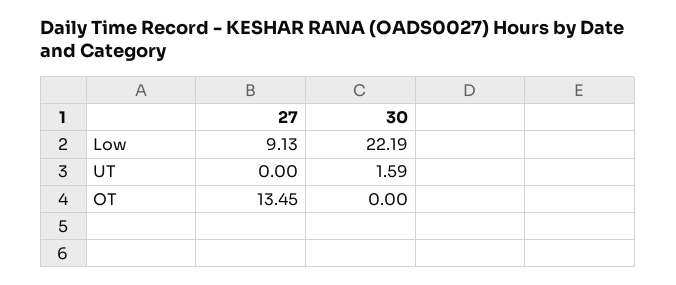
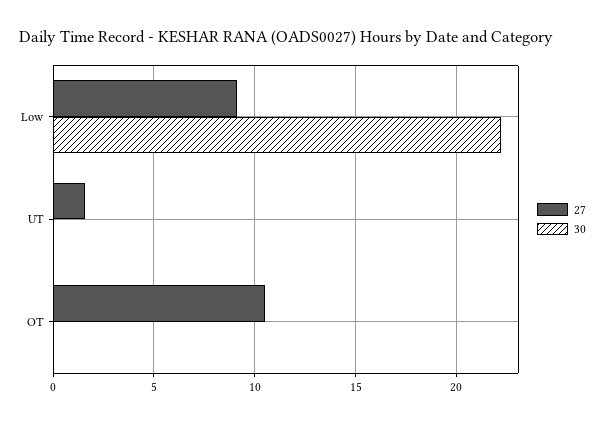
  {
    "27": {
      "Low": 9.13,
-     "UT": 0,
+     "UT": 1.5,
-     "OT": 13.45
+     "OT": 10.5
    },
    "30": {
      "Low": 22.19,
-     "UT": 1.59,
+     "UT": 0,
      "OT": 0
    }
  }

